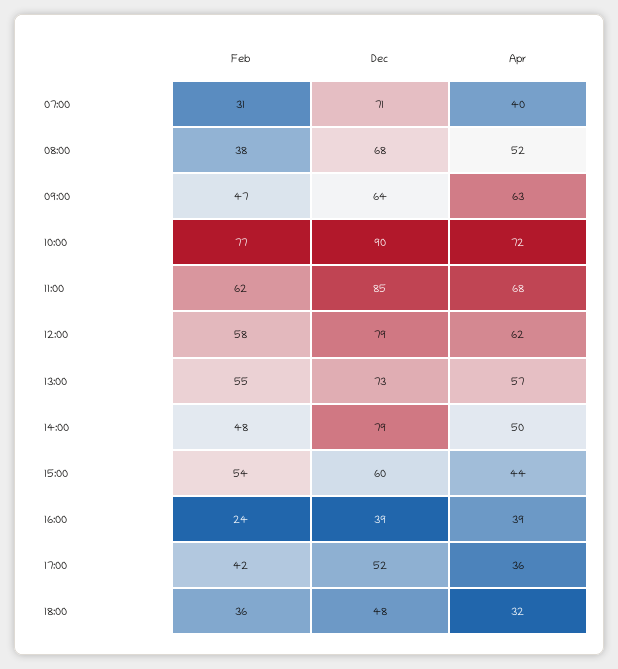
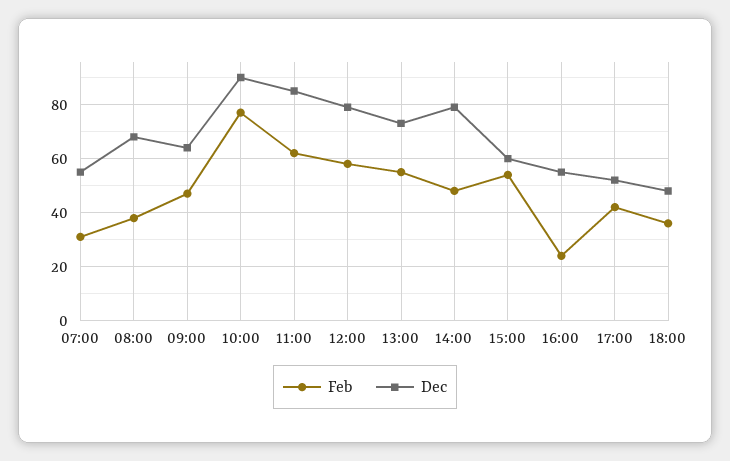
  {
    "Feb": {
      "07:00": 31,
      "08:00": 38,
      "09:00": 47,
      "10:00": 77,
      "11:00": 62,
      "12:00": 58,
      "13:00": 55,
      "14:00": 48,
      "15:00": 54,
      "16:00": 24,
      "17:00": 42,
      "18:00": 36
    },
    "Dec": {
-     "07:00": 71,
+     "07:00": 55,
      "08:00": 68,
      "09:00": 64,
      "10:00": 90,
      "11:00": 85,
      "12:00": 79,
      "13:00": 73,
      "14:00": 79,
      "15:00": 60,
-     "16:00": 39,
+     "16:00": 55,
      "17:00": 52,
      "18:00": 48
-   },
+   }
-   "Apr": {
-     "07:00": 40,
-     "08:00": 52,
-     "09:00": 63,
-     "10:00": 72,
-     "11:00": 68,
-     "12:00": 62,
-     "13:00": 57,
-     "14:00": 50,
-     "15:00": 44,
-     "16:00": 39,
-     "17:00": 36,
-     "18:00": 32
-   }
  }

